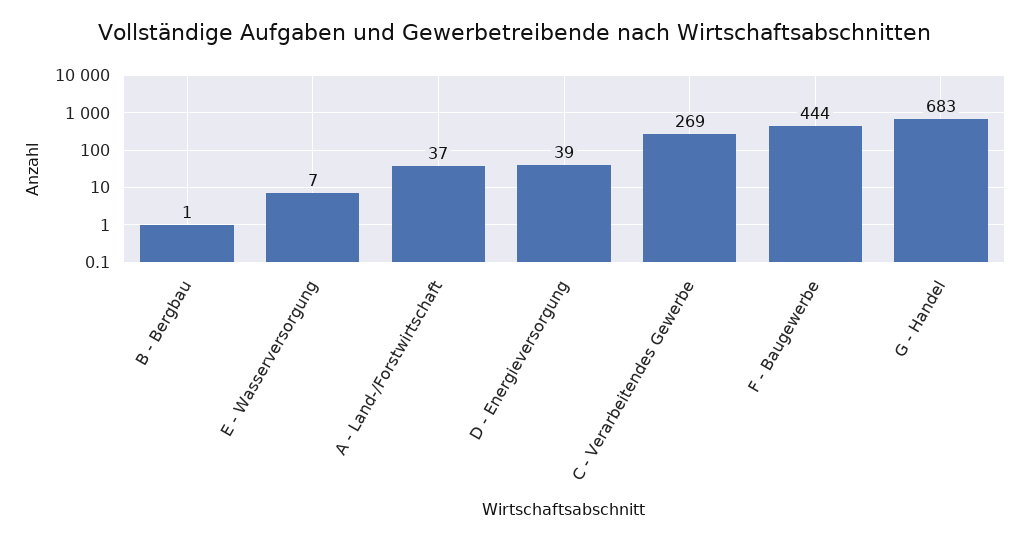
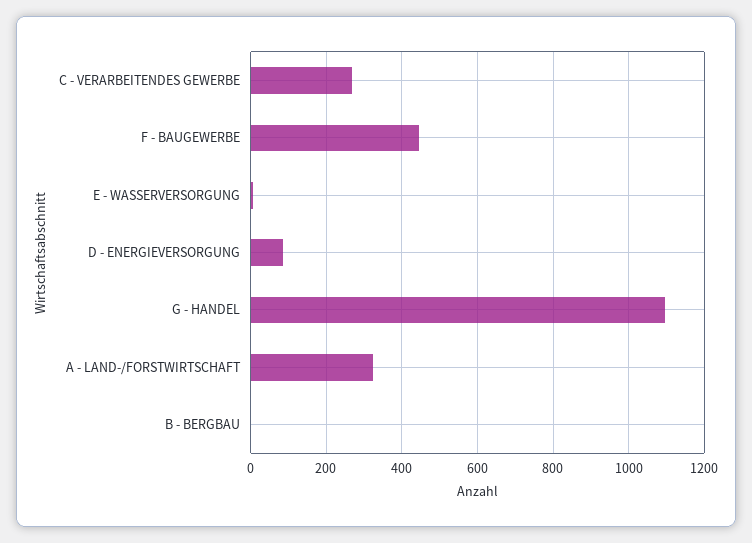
  {
    "B - Bergbau": 1,
    "E - Wasserversorgung": 7,
-   "A - Land-/Forstwirtschaft": 37,
+   "A - Land-/Forstwirtschaft": 320,
-   "D - Energieversorgung": 39,
+   "D - Energieversorgung": 80,
    "C - Verarbeitendes Gewerbe": 269,
    "F - Baugewerbe": 444,
-   "G - Handel": 683
+   "G - Handel": 1100
  }

